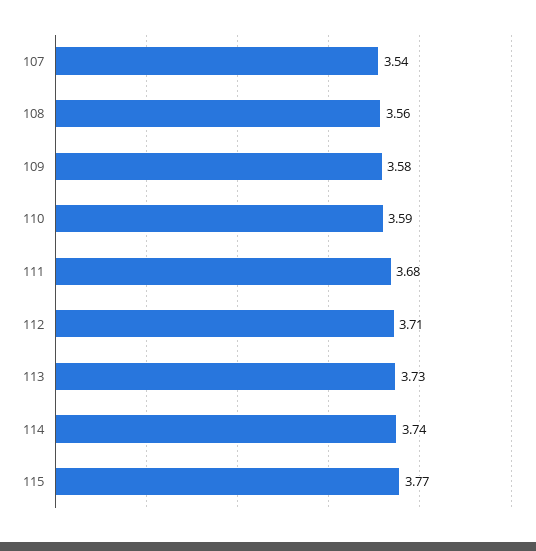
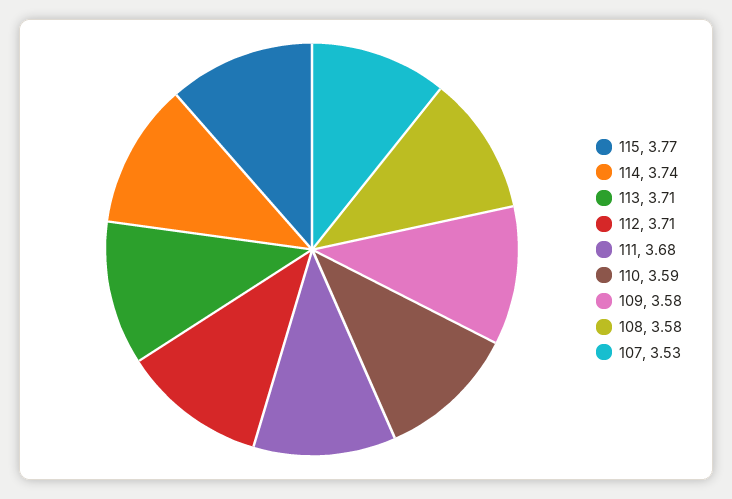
  {
-   "107": 3.54,
+   "107": 3.53,
-   "108": 3.56,
+   "108": 3.58,
    "109": 3.58,
    "110": 3.59,
    "111": 3.68,
    "112": 3.71,
-   "113": 3.73,
+   "113": 3.71,
    "114": 3.74,
    "115": 3.77
  }

